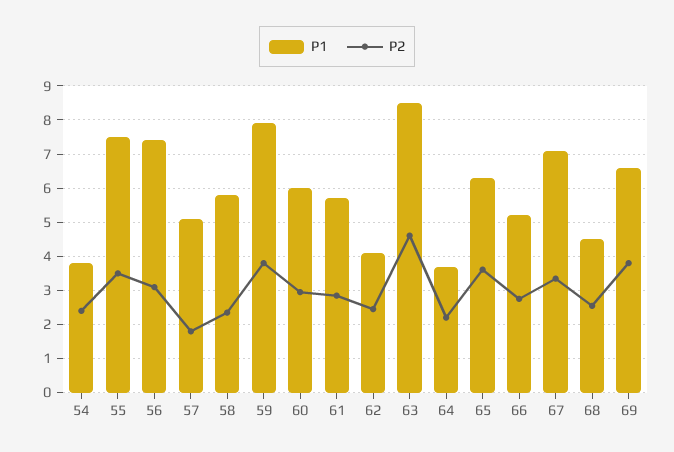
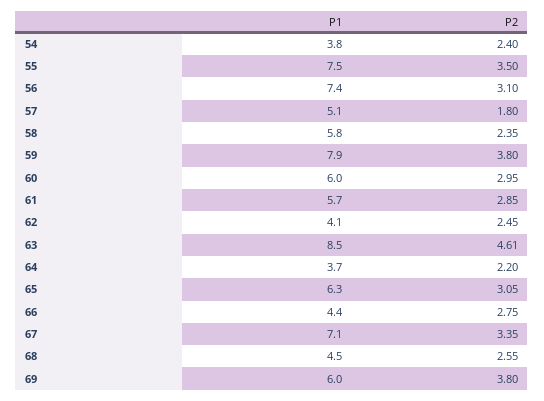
  {
    "P1": {
      "54": 3.8,
      "55": 7.5,
      "56": 7.4,
      "57": 5.1,
      "58": 5.8,
      "59": 7.9,
      "60": 6,
      "61": 5.7,
      "62": 4.1,
      "63": 8.5,
      "64": 3.7,
      "65": 6.3,
-     "66": 5.2,
+     "66": 4.4,
      "67": 7.1,
      "68": 4.5,
-     "69": 6.6
+     "69": 6
    },
    "P2": {
      "54": 2.4,
      "55": 3.5,
      "56": 3.1,
      "57": 1.8,
      "58": 2.35,
      "59": 3.8,
      "60": 2.95,
      "61": 2.85,
      "62": 2.45,
      "63": 4.61,
      "64": 2.2,
-     "65": 3.6,
+     "65": 3.05,
      "66": 2.75,
      "67": 3.35,
      "68": 2.55,
      "69": 3.8
    }
  }

